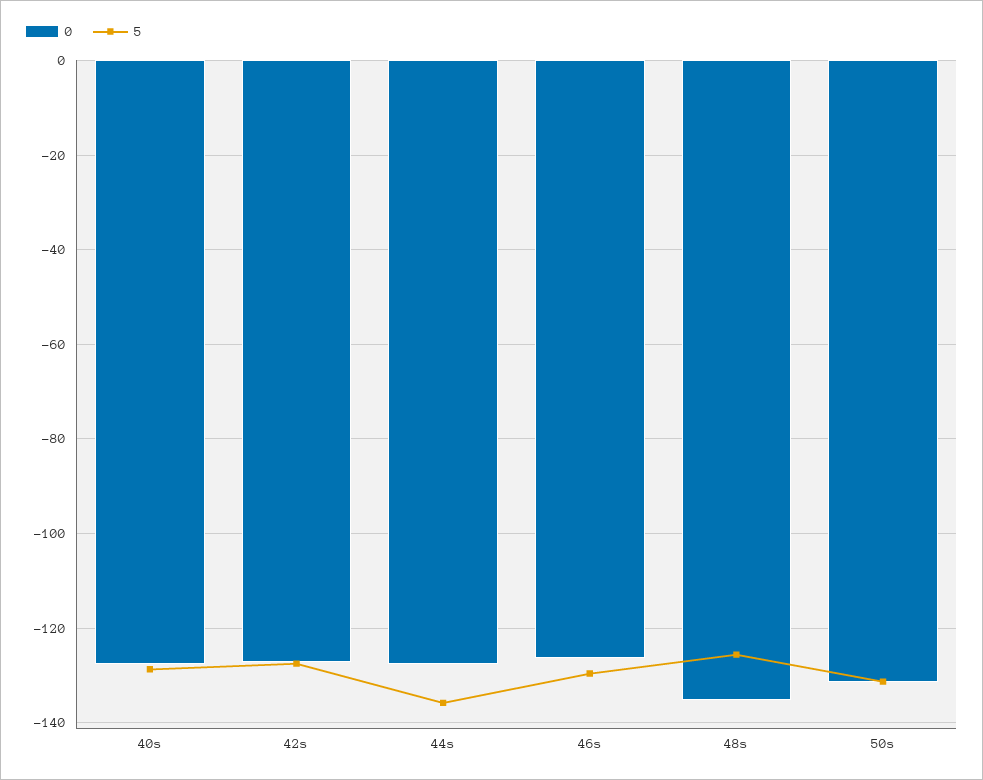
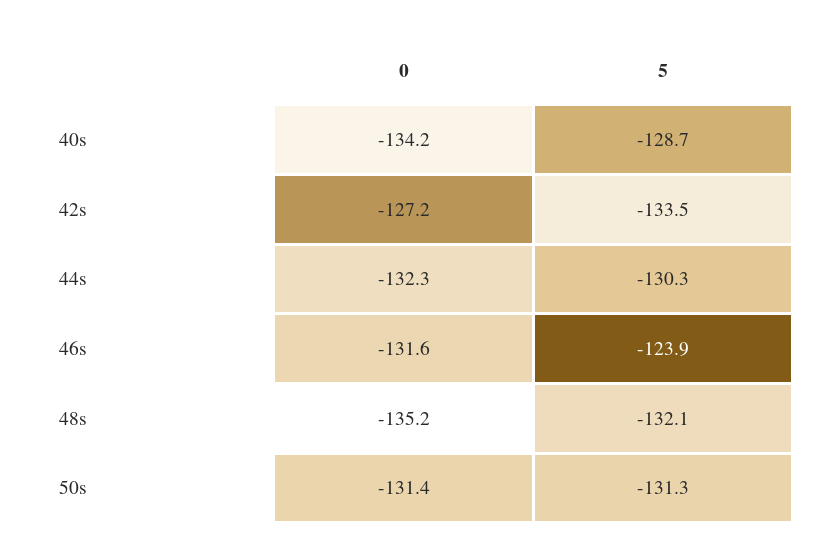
  {
    "0": {
-     "40s": -128,
+     "40s": -134.2,
      "42s": -127.2,
-     "44s": -128,
+     "44s": -132.3,
-     "46s": -126,
+     "46s": -131.6,
      "48s": -135.2,
      "50s": -131.4
    },
    "5": {
      "40s": -128.7,
-     "42s": -128,
+     "42s": -133.5,
-     "44s": -136,
+     "44s": -130.3,
-     "46s": -130,
+     "46s": -123.9,
-     "48s": -126,
+     "48s": -132.1,
      "50s": -131.3
    }
  }

